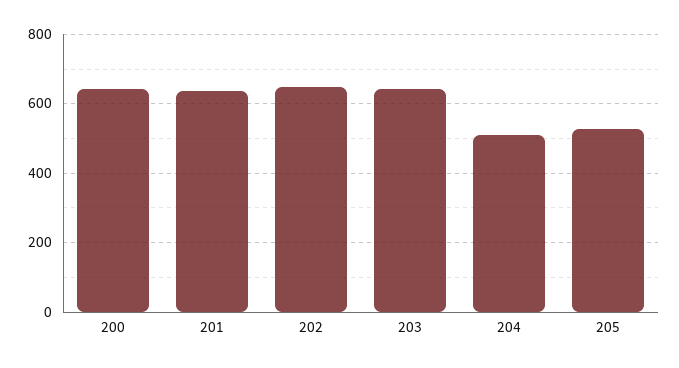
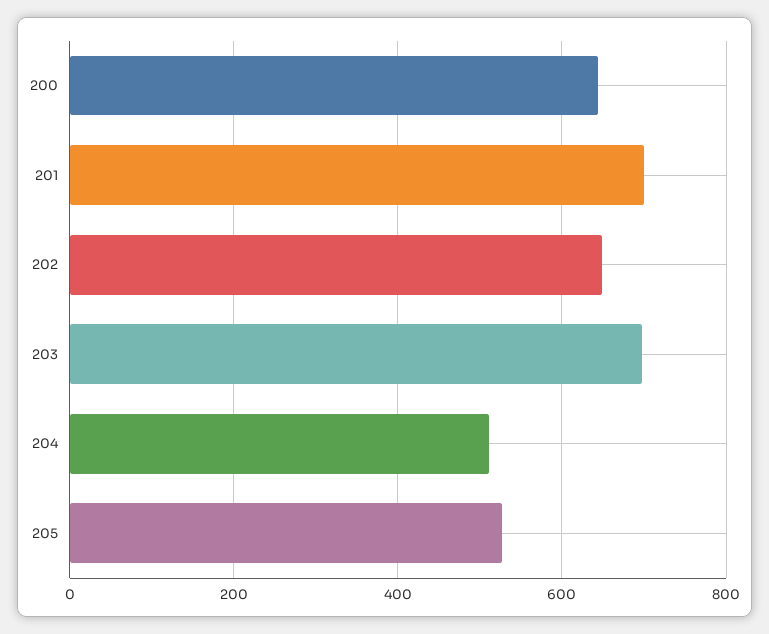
  {
    "200": 640,
-   "201": 640,
+   "201": 700,
    "202": 640,
-   "203": 640,
+   "203": 700,
    "204": 520,
    "205": 520
  }

